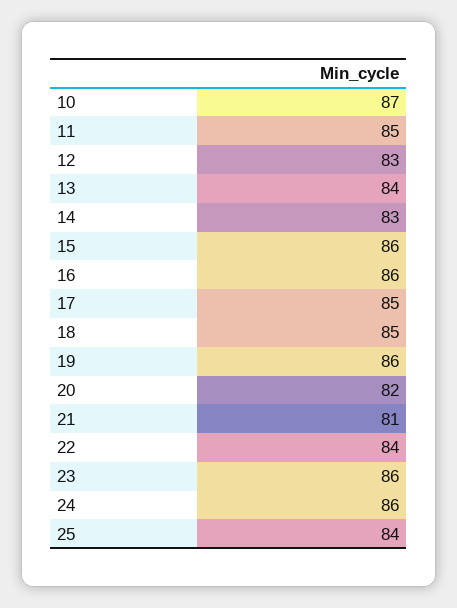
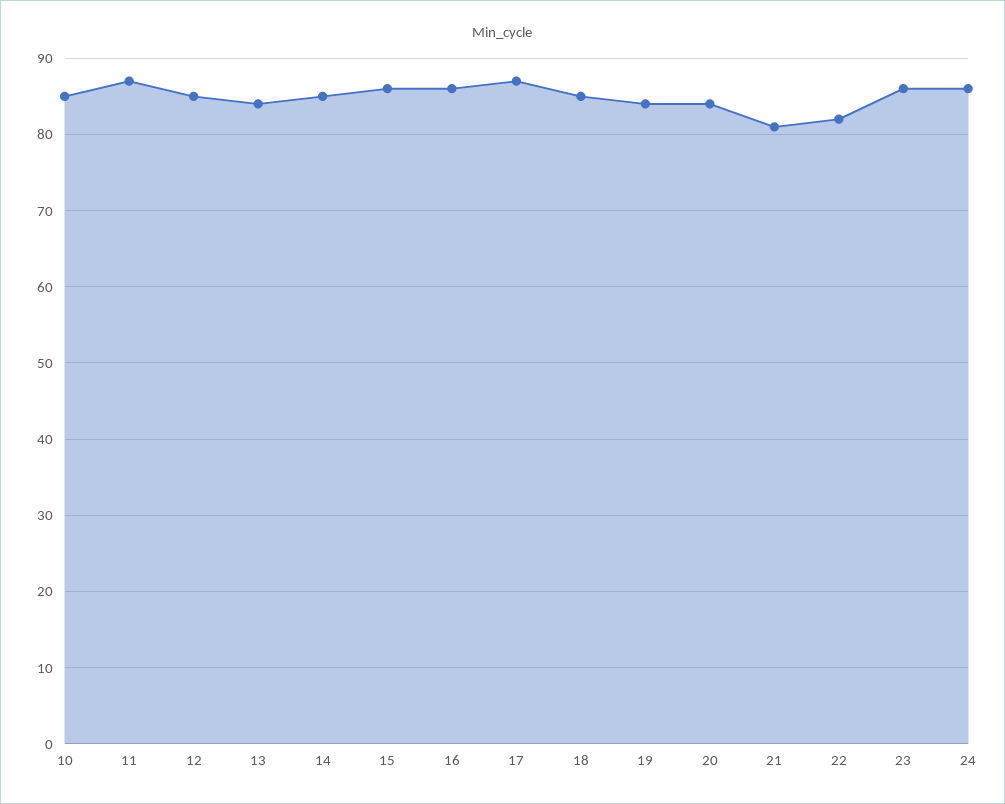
  {
-   "10": 87,
+   "10": 85,
-   "11": 85,
+   "11": 87,
-   "12": 83,
+   "12": 85,
    "13": 84,
-   "14": 83,
+   "14": 85,
    "15": 86,
    "16": 86,
-   "17": 85,
+   "17": 87,
    "18": 85,
-   "19": 86,
+   "19": 84,
-   "20": 82,
+   "20": 84,
    "21": 81,
-   "22": 84,
+   "22": 82,
    "23": 86,
-   "24": 86,
+   "24": 86
-   "25": 84
  }

